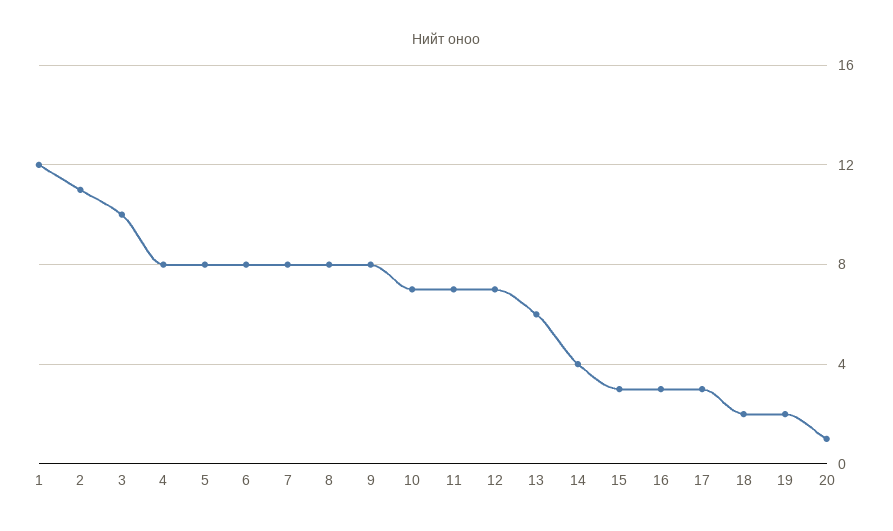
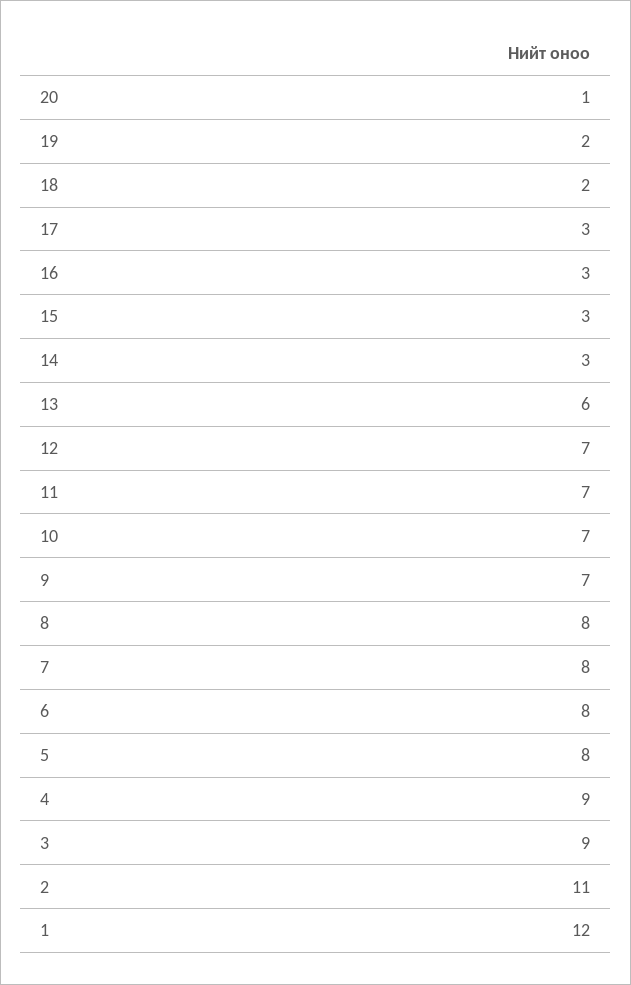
  {
    "1": 12,
    "2": 11,
-   "3": 10,
+   "3": 9,
-   "4": 8,
+   "4": 9,
    "5": 8,
    "6": 8,
    "7": 8,
    "8": 8,
-   "9": 8,
+   "9": 7,
    "10": 7,
    "11": 7,
    "12": 7,
    "13": 6,
-   "14": 4,
+   "14": 3,
    "15": 3,
    "16": 3,
    "17": 3,
    "18": 2,
    "19": 2,
    "20": 1
  }

